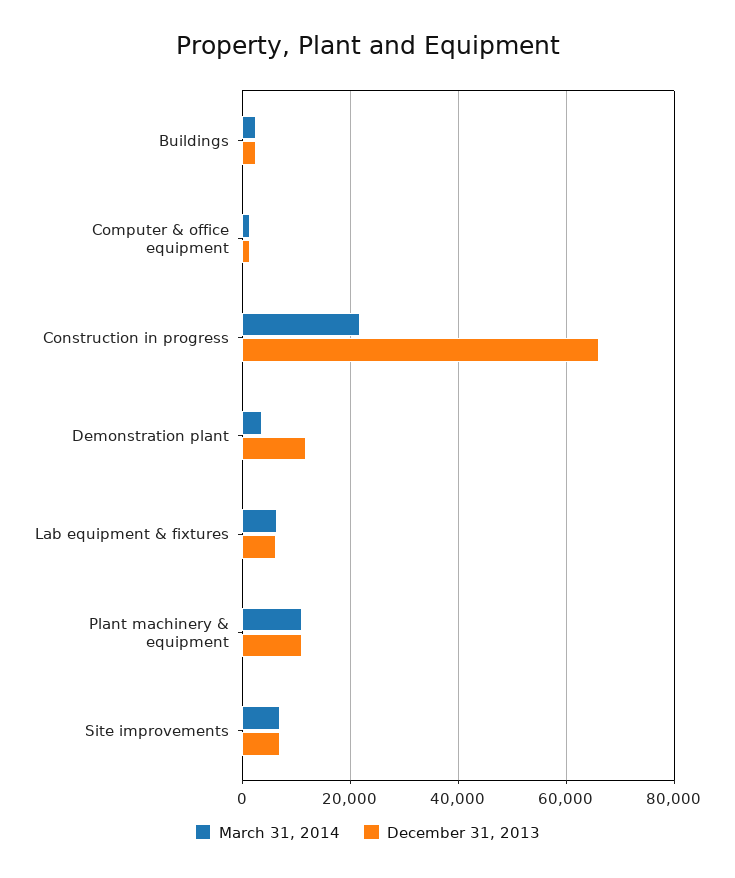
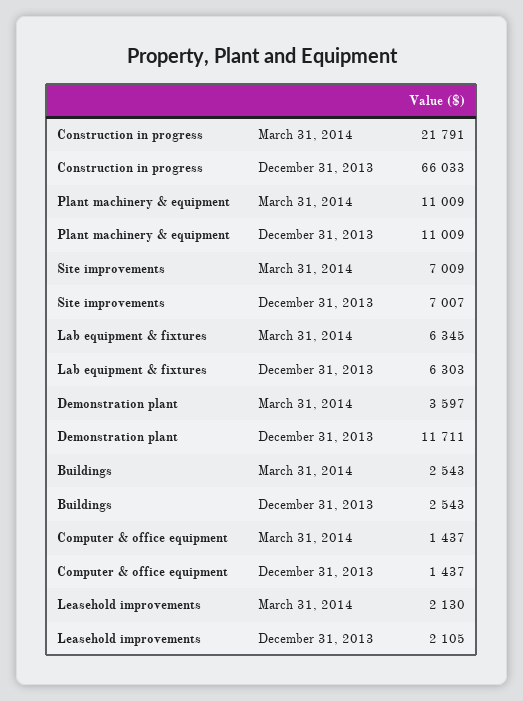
  {
    "March 31, 2014": {
      "Buildings": 2543,
      "Computer & office equipment": 1437,
      "Construction in progress": 21791,
      "Demonstration plant": 3597,
      "Lab equipment & fixtures": 6345,
      "Plant machinery & equipment": 11009,
-     "Site improvements": 7009
+     "Site improvements": 7009,
+     "Leasehold improvements": 2130
    },
    "December 31, 2013": {
      "Buildings": 2543,
      "Computer & office equipment": 1437,
      "Construction in progress": 66033,
      "Demonstration plant": 11711,
      "Lab equipment & fixtures": 6303,
      "Plant machinery & equipment": 11009,
-     "Site improvements": 7007
+     "Site improvements": 7007,
+     "Leasehold improvements": 2105
    }
  }

